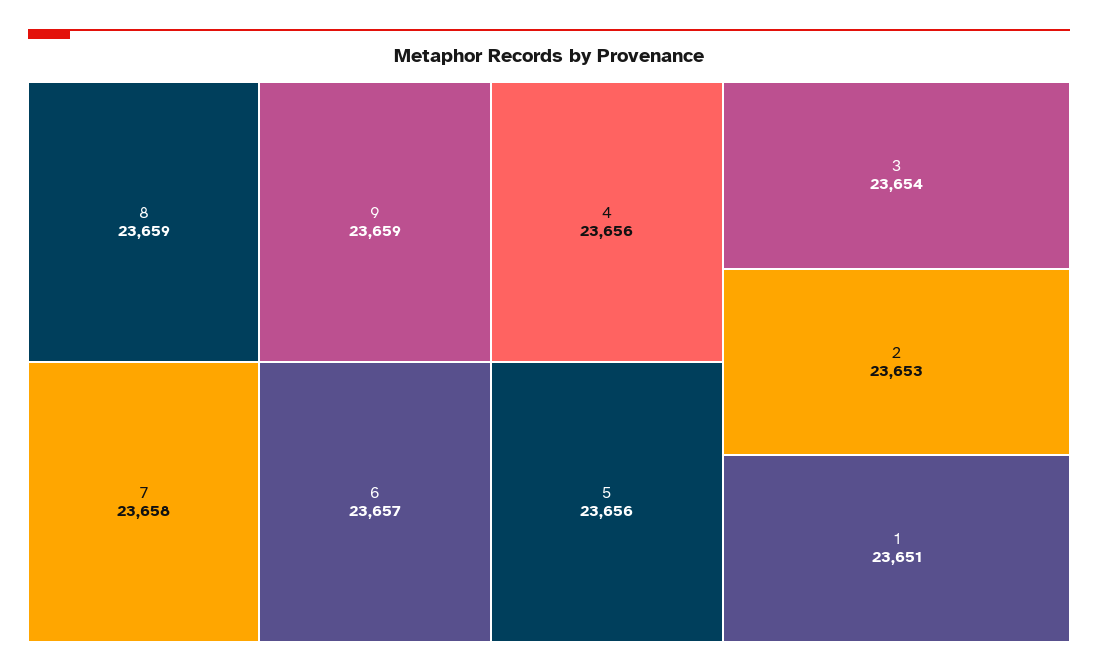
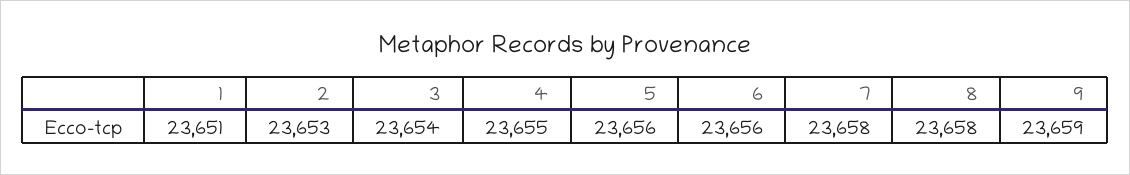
  {
-   "8": 23659,
+   "8": 23658,
    "9": 23659,
    "7": 23658,
-   "6": 23657,
+   "6": 23656,
-   "4": 23656,
+   "4": 23655,
    "5": 23656,
    "3": 23654,
    "2": 23653,
    "1": 23651
  }

